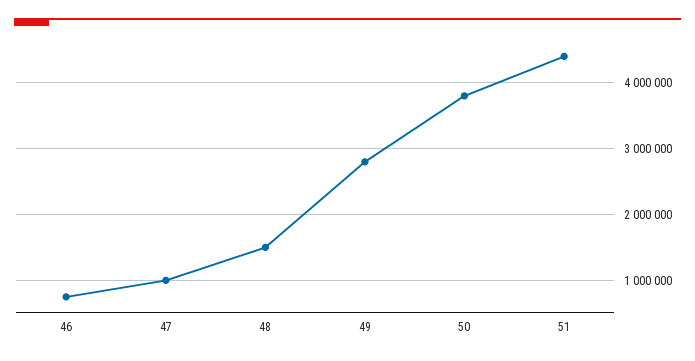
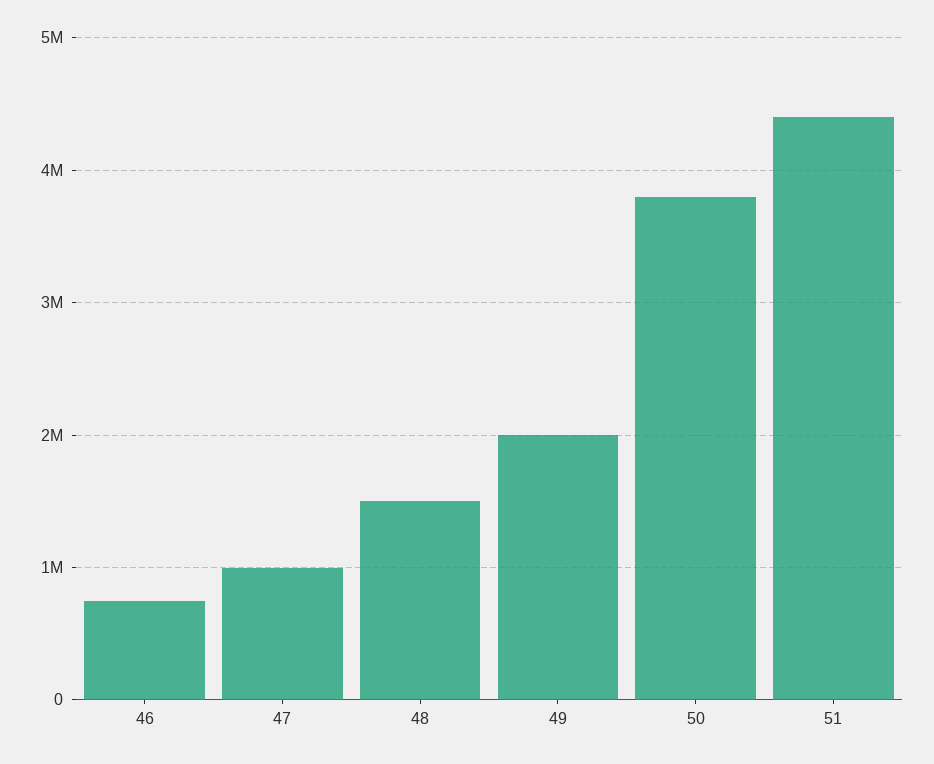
  {
    "46": 800000,
    "47": 1000000,
    "48": 1500000,
-   "49": 2800000,
+   "49": 2000000,
    "50": 3800000,
    "51": 4400000
  }

